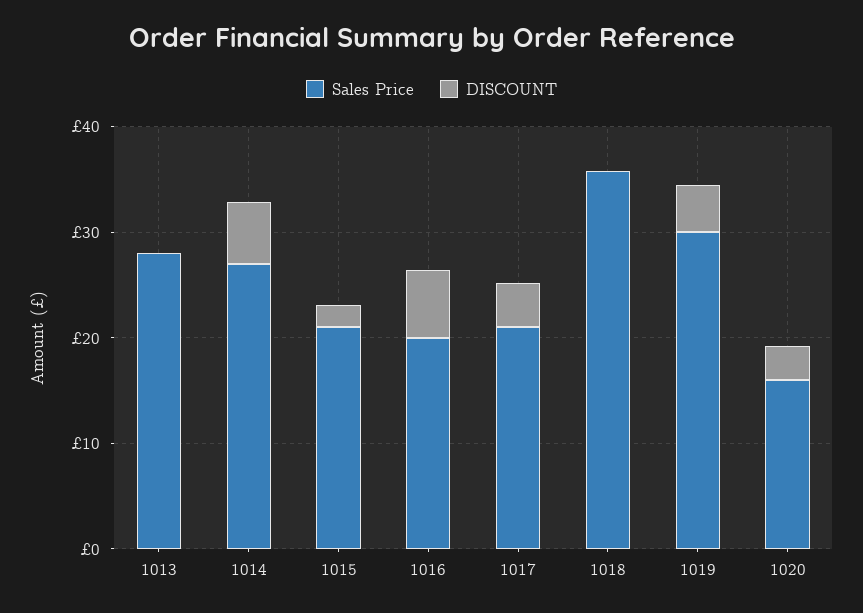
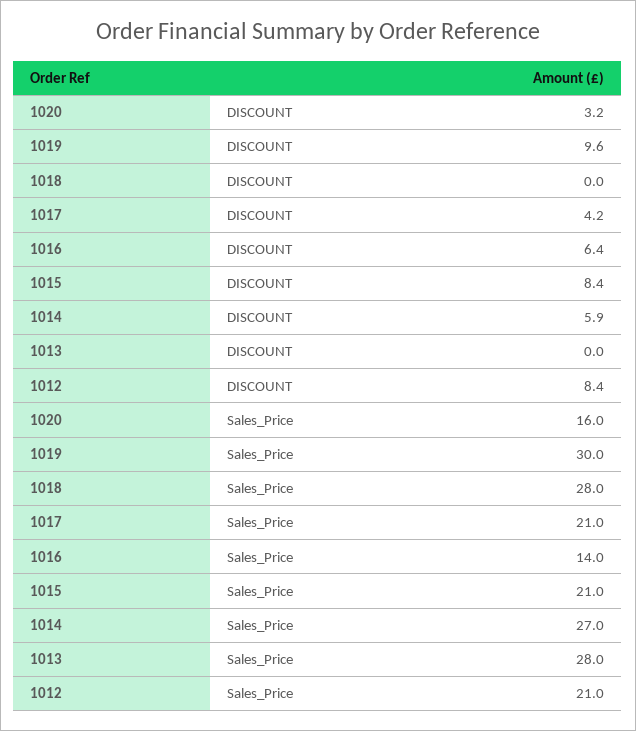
  {
    "Sales Price": {
      "1013": 28,
      "1014": 27,
      "1015": 21,
-     "1016": 20,
+     "1016": 14,
      "1017": 21,
-     "1018": 36,
+     "1018": 28,
      "1019": 30,
-     "1020": 16
+     "1020": 16,
+     "1012": 21
    },
    "DISCOUNT": {
      "1013": 0,
      "1014": 5.9,
-     "1015": 2,
+     "1015": 8.4,
      "1016": 6.4,
      "1017": 4.2,
      "1018": 0,
-     "1019": 4,
+     "1019": 9.6,
-     "1020": 3.2
+     "1020": 3.2,
+     "1012": 8.4
    }
  }

